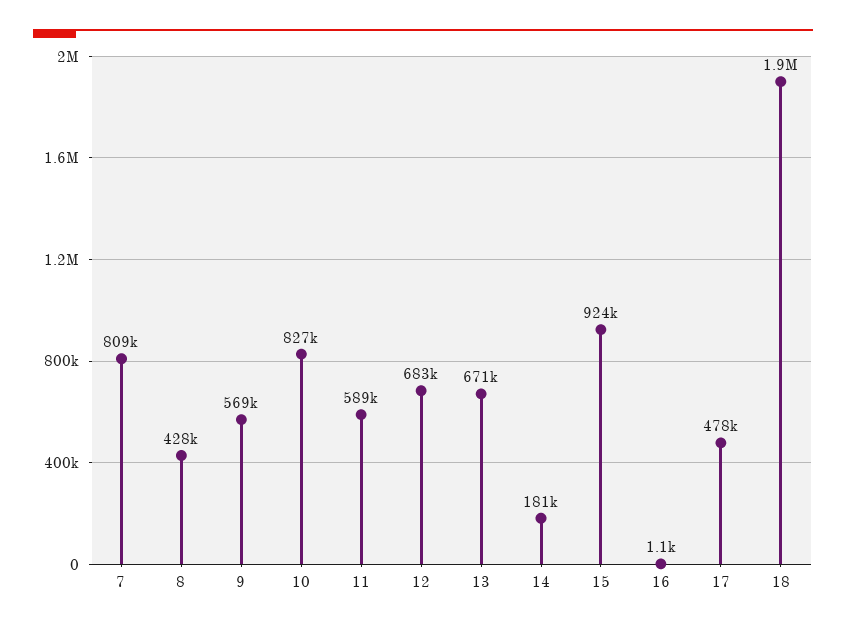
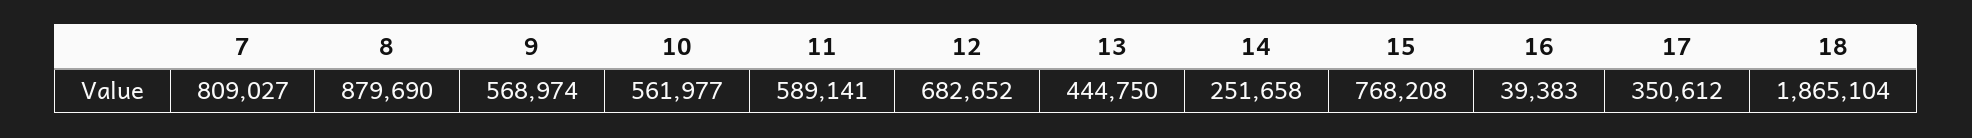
  {
    "7": 809027,
-   "8": 428000,
+   "8": 879690,
    "9": 568974,
-   "10": 827000,
+   "10": 561977,
    "11": 589141,
    "12": 682652,
-   "13": 671000,
+   "13": 444750,
-   "14": 181000,
+   "14": 251658,
-   "15": 924000,
+   "15": 768208,
-   "16": 1100,
+   "16": 39383,
-   "17": 478000,
+   "17": 350612,
    "18": 1865104
  }

